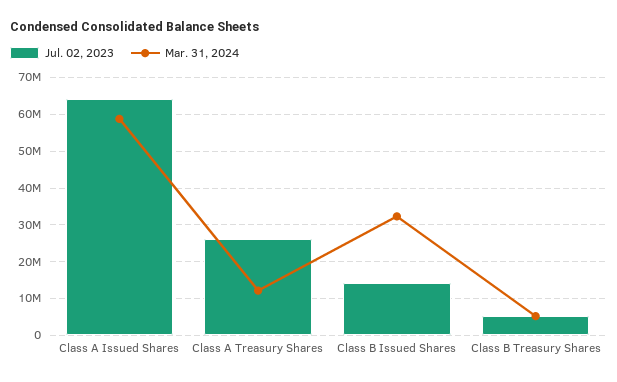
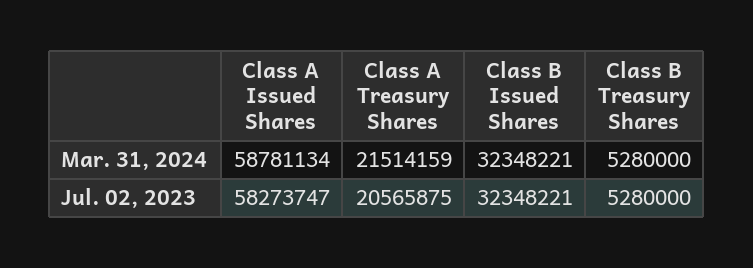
  {
    "Jul. 02, 2023": {
-     "Class A Issued Shares": 64000000,
+     "Class A Issued Shares": 58273747,
-     "Class A Treasury Shares": 26000000,
+     "Class A Treasury Shares": 20565875,
-     "Class B Issued Shares": 14000000,
+     "Class B Issued Shares": 32348221,
      "Class B Treasury Shares": 5280000
    },
    "Mar. 31, 2024": {
      "Class A Issued Shares": 58781134,
-     "Class A Treasury Shares": 12000000,
+     "Class A Treasury Shares": 21514159,
      "Class B Issued Shares": 32348221,
      "Class B Treasury Shares": 5280000
    }
  }

